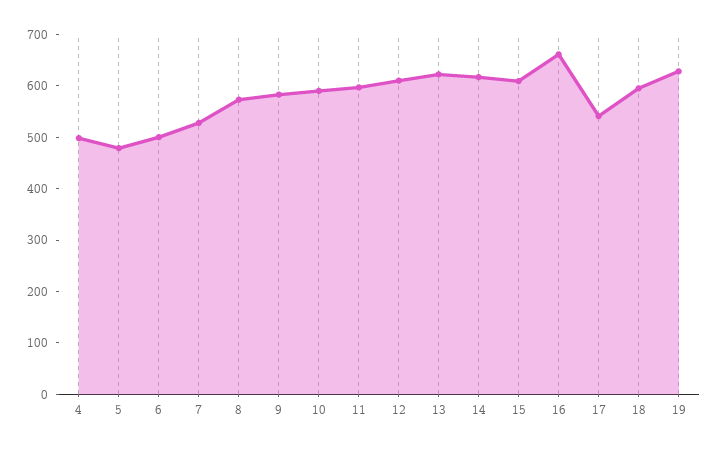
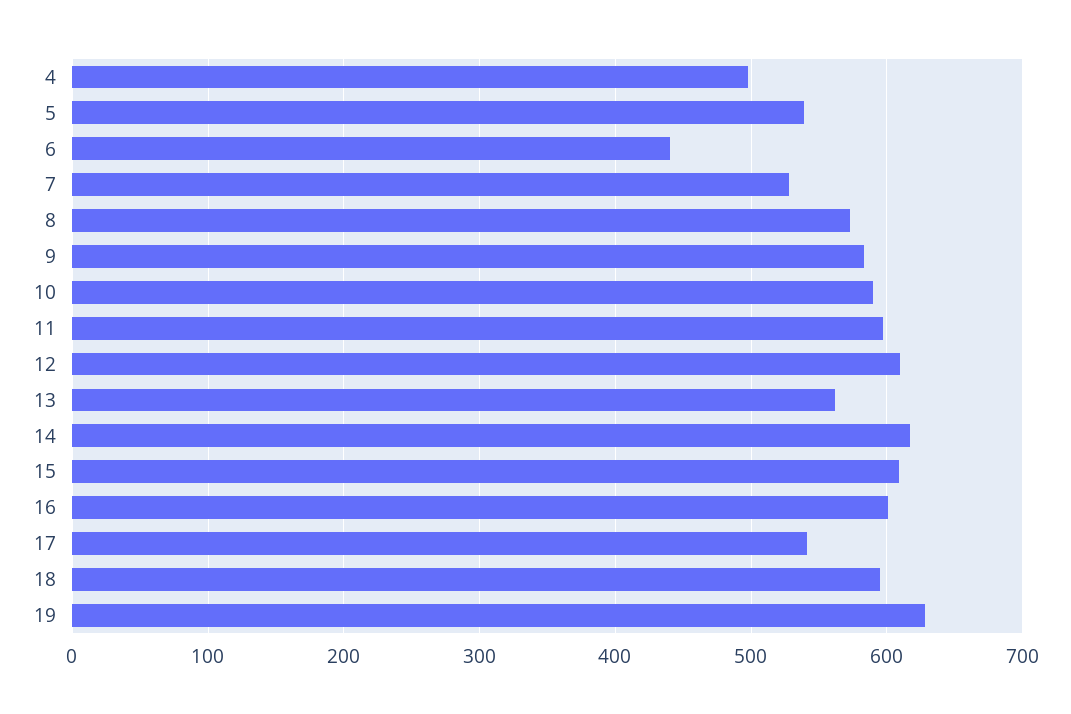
  {
    "4": 500,
-   "5": 480,
+   "5": 540,
-   "6": 500,
+   "6": 440,
    "7": 530,
    "8": 570,
    "9": 580,
    "10": 590,
    "11": 600,
    "12": 610,
-   "13": 620,
+   "13": 560,
    "14": 620,
    "15": 610,
-   "16": 660,
+   "16": 600,
    "17": 540,
    "18": 600,
    "19": 630
  }

